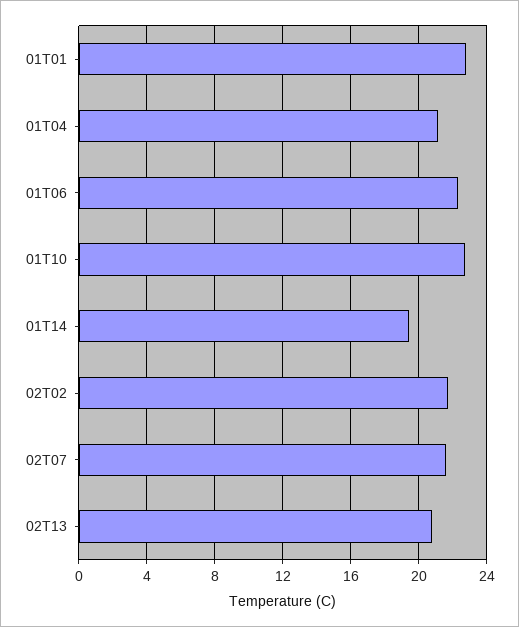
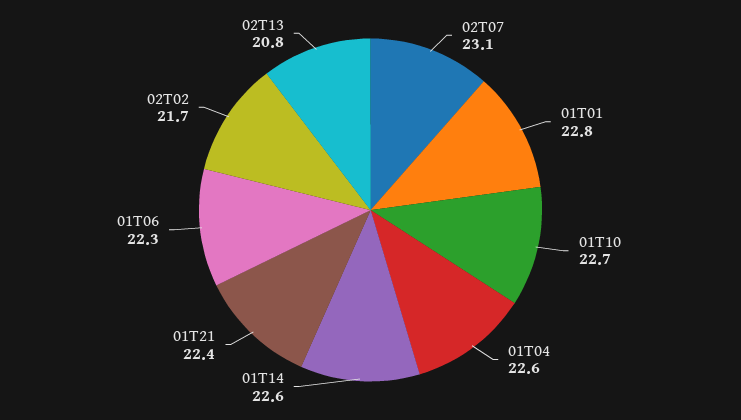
  {
    "01T01": 22.8,
-   "01T04": 21,
+   "01T04": 22.6,
    "01T06": 22.3,
    "01T10": 22.7,
-   "01T14": 19.5,
+   "01T14": 22.6,
    "02T02": 21.7,
-   "02T07": 21.5,
+   "02T07": 23.1,
-   "02T13": 20.8
+   "02T13": 20.8,
+   "01T21": 22.4
  }

